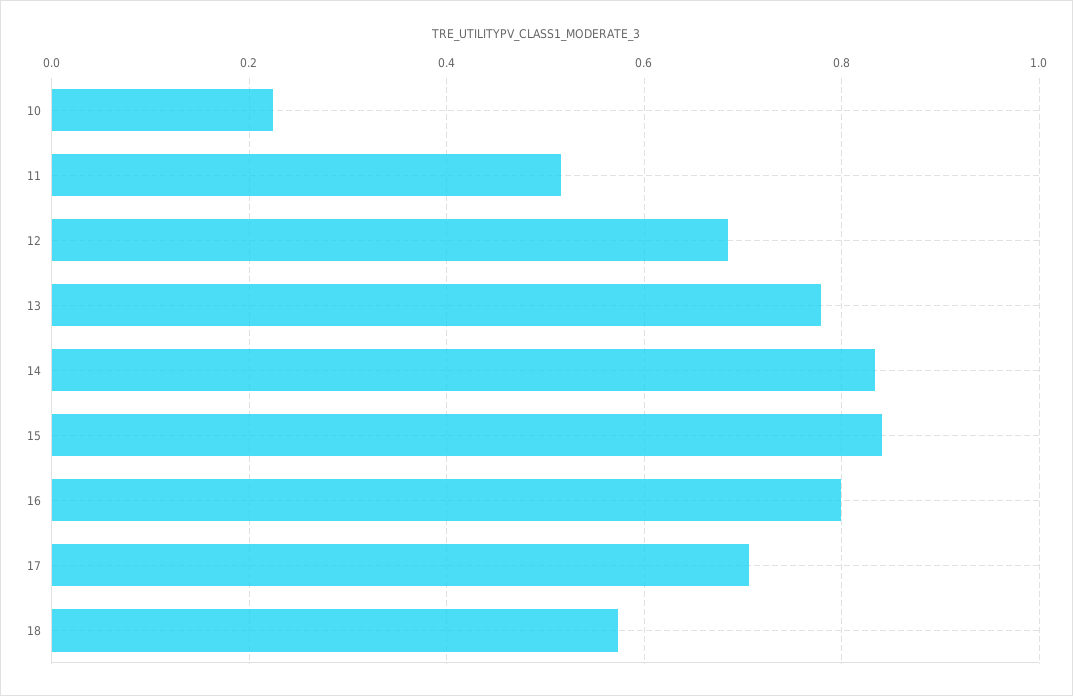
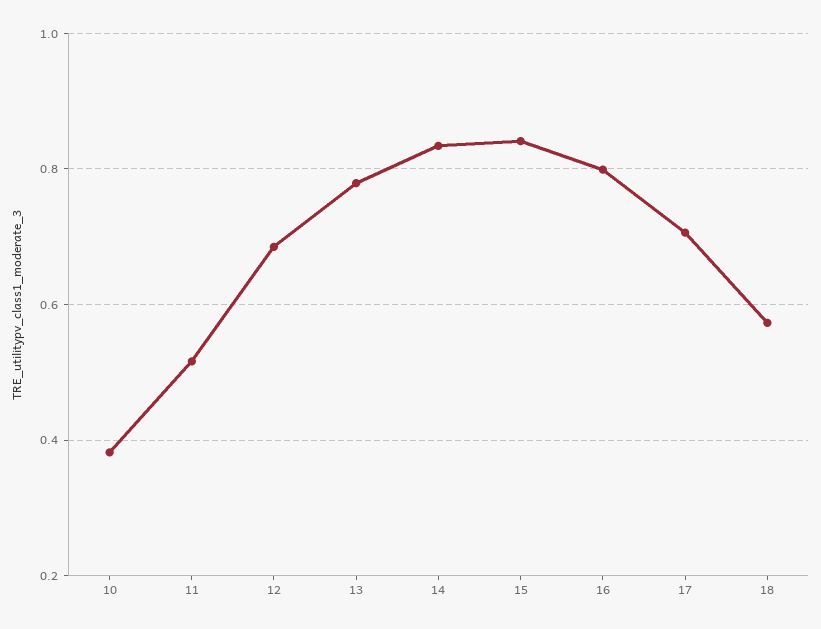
  {
-   "10": 0.22,
+   "10": 0.38,
    "11": 0.52,
    "12": 0.68,
    "13": 0.78,
    "14": 0.84,
    "15": 0.84,
    "16": 0.8,
    "17": 0.7,
    "18": 0.58
  }

